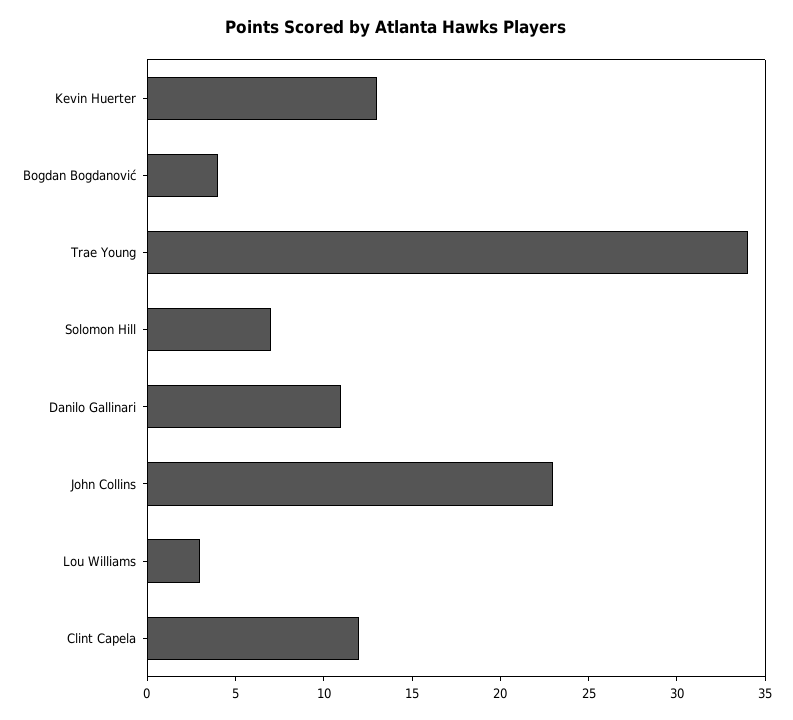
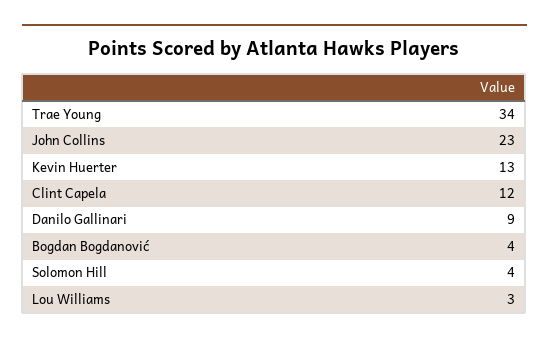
  {
    "Kevin Huerter": 13,
    "Bogdan Bogdanović": 4,
    "Trae Young": 34,
-   "Solomon Hill": 7,
+   "Solomon Hill": 4,
-   "Danilo Gallinari": 11,
+   "Danilo Gallinari": 9,
    "John Collins": 23,
    "Lou Williams": 3,
    "Clint Capela": 12
  }

